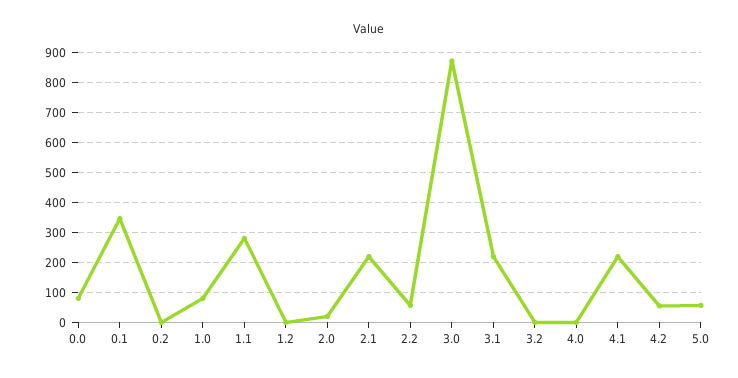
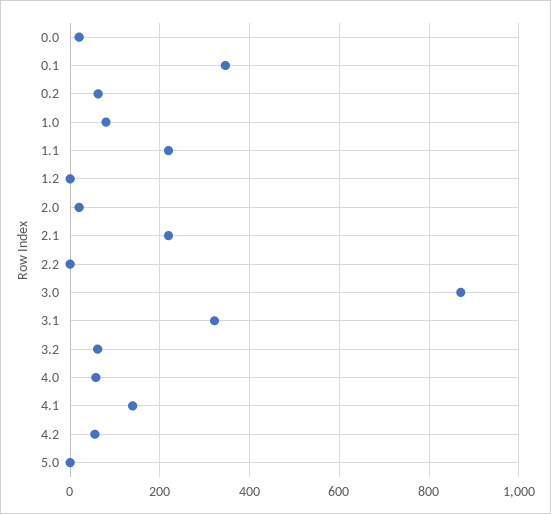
  {
-   "0.0": 80,
+   "0.0": 20,
    "0.1": 340,
-   "0.2": 0,
+   "0.2": 60,
    "1.0": 80,
-   "1.1": 280,
+   "1.1": 220,
    "1.2": 0,
    "2.0": 20,
    "2.1": 220,
-   "2.2": 60,
+   "2.2": 0,
    "3.0": 880,
-   "3.1": 220,
+   "3.1": 320,
-   "3.2": 0,
+   "3.2": 60,
-   "4.0": 0,
+   "4.0": 60,
-   "4.1": 220,
+   "4.1": 140,
    "4.2": 60,
-   "5.0": 60
+   "5.0": 0
  }

